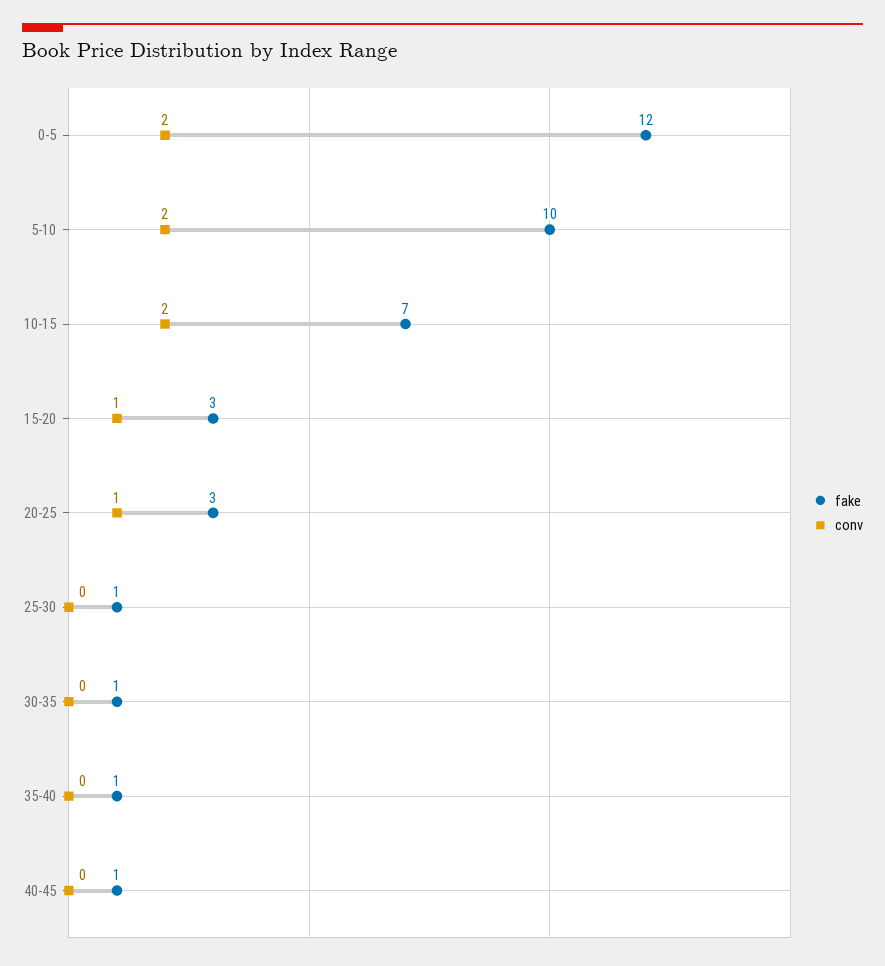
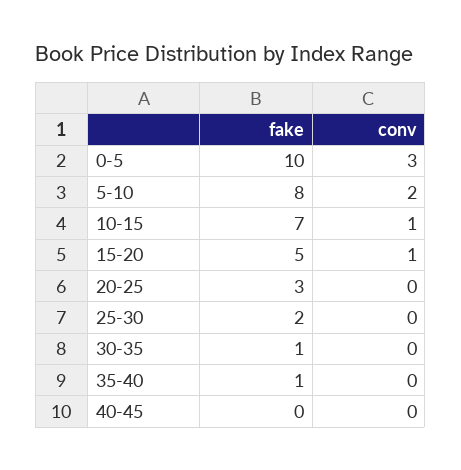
  {
    "fake": {
-     "0-5": 12,
+     "0-5": 10,
-     "5-10": 10,
+     "5-10": 8,
      "10-15": 7,
-     "15-20": 3,
+     "15-20": 5,
      "20-25": 3,
-     "25-30": 1,
+     "25-30": 2,
      "30-35": 1,
      "35-40": 1,
-     "40-45": 1
+     "40-45": 0
    },
    "conv": {
-     "0-5": 2,
+     "0-5": 3,
      "5-10": 2,
-     "10-15": 2,
+     "10-15": 1,
      "15-20": 1,
-     "20-25": 1,
+     "20-25": 0,
      "25-30": 0,
      "30-35": 0,
      "35-40": 0,
      "40-45": 0
    }
  }

